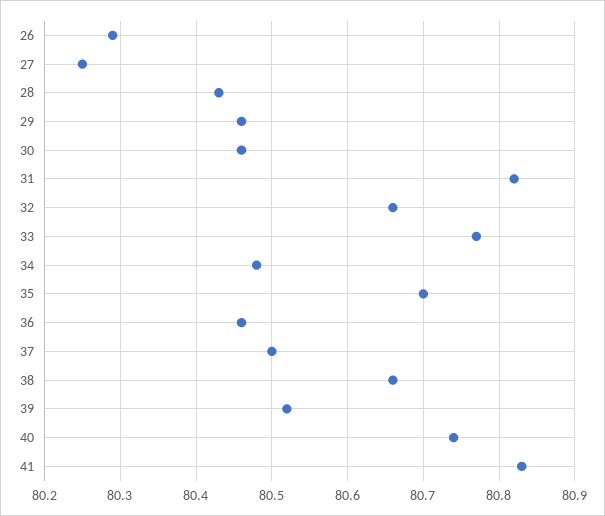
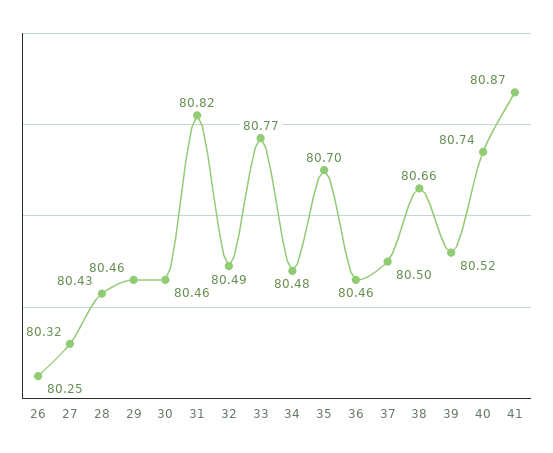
  {
-   "26": 80.29,
+   "26": 80.25,
-   "27": 80.25,
+   "27": 80.32,
    "28": 80.43,
    "29": 80.46,
    "30": 80.46,
    "31": 80.82,
-   "32": 80.66,
+   "32": 80.49,
    "33": 80.77,
    "34": 80.48,
    "35": 80.7,
    "36": 80.46,
    "37": 80.5,
    "38": 80.66,
    "39": 80.52,
    "40": 80.74,
-   "41": 80.83
+   "41": 80.87
  }

